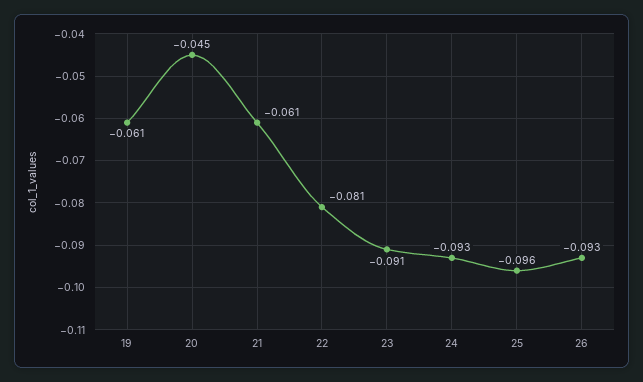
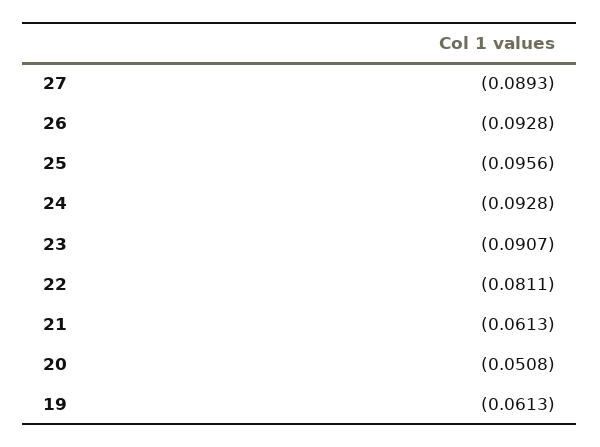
  {
    "19": -0.0613,
-   "20": -0.045,
+   "20": -0.0508,
    "21": -0.0613,
    "22": -0.0811,
    "23": -0.0907,
    "24": -0.0928,
    "25": -0.0956,
-   "26": -0.0928
+   "26": -0.0928,
+   "27": -0.0893
  }

